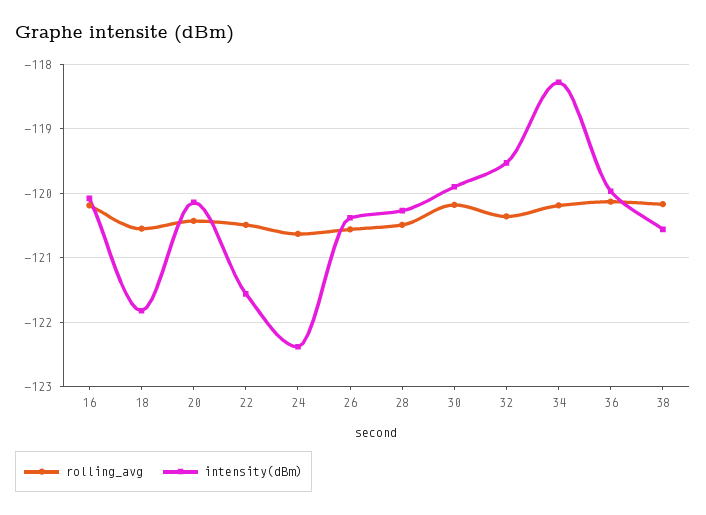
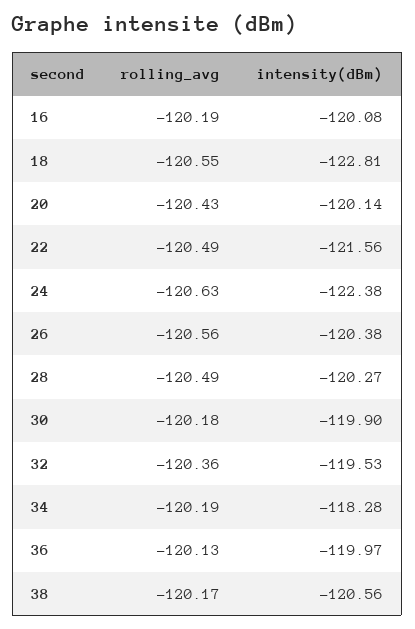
  {
    "rolling_avg": {
      "16": -120.19,
      "18": -120.55,
      "20": -120.43,
      "22": -120.49,
      "24": -120.63,
      "26": -120.56,
      "28": -120.49,
      "30": -120.18,
      "32": -120.36,
      "34": -120.19,
      "36": -120.13,
      "38": -120.17
    },
    "intensity(dBm)": {
      "16": -120.08,
-     "18": -121.8,
+     "18": -122.81,
      "20": -120.14,
      "22": -121.56,
      "24": -122.38,
      "26": -120.38,
      "28": -120.27,
      "30": -119.9,
      "32": -119.53,
      "34": -118.28,
      "36": -119.97,
      "38": -120.56
    }
  }

